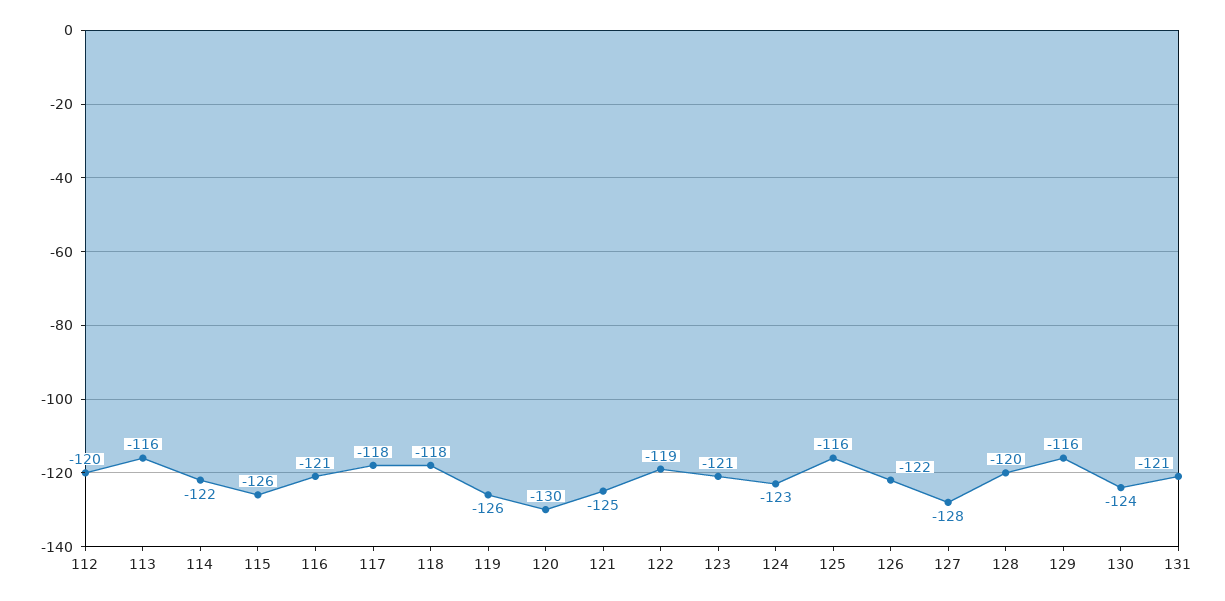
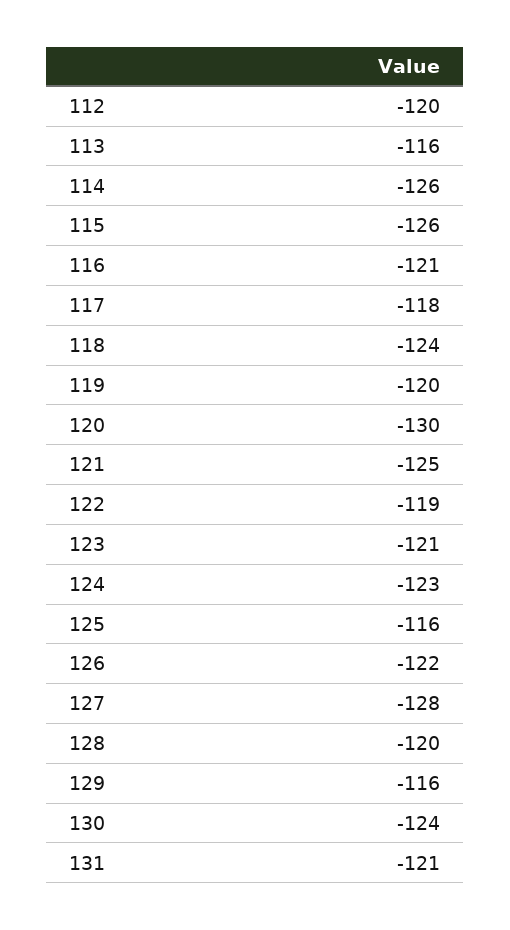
  {
    "112": -120,
    "113": -116,
-   "114": -122,
+   "114": -126,
    "115": -126,
    "116": -121,
    "117": -118,
-   "118": -118,
+   "118": -124,
-   "119": -126,
+   "119": -120,
    "120": -130,
    "121": -125,
    "122": -119,
    "123": -121,
    "124": -123,
    "125": -116,
    "126": -122,
    "127": -128,
    "128": -120,
    "129": -116,
    "130": -124,
    "131": -121
  }

